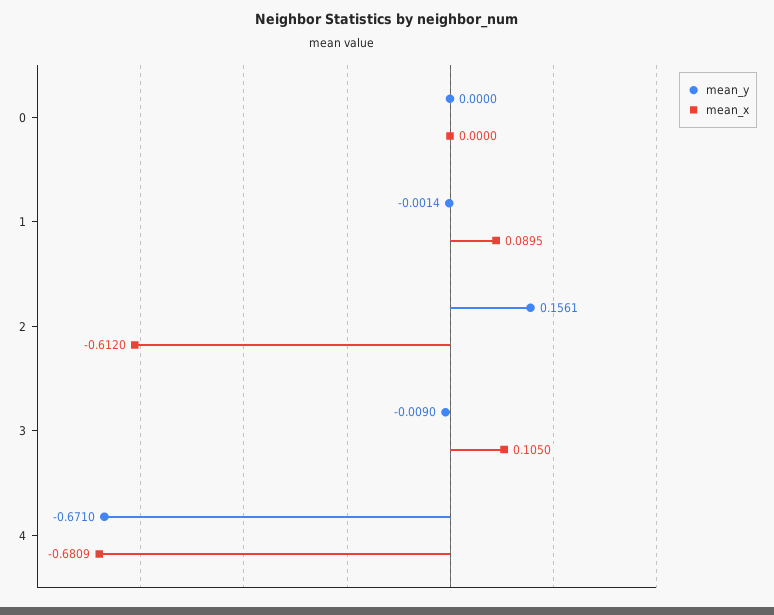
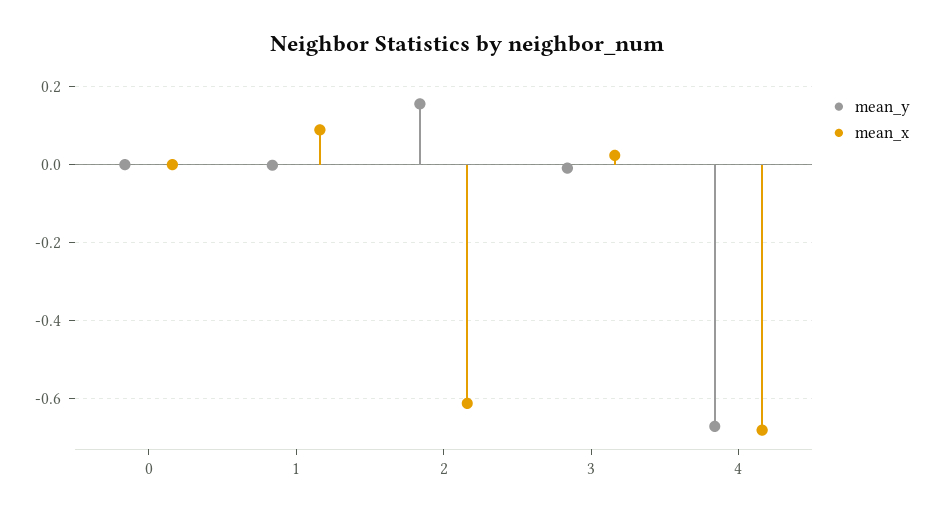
  {
    "mean_y": {
      "0": 0,
      "1": -0.0014,
      "2": 0.1561,
      "3": -0.009,
      "4": -0.671
    },
    "mean_x": {
      "0": 0,
      "1": 0.0895,
      "2": -0.612,
-     "3": 0.105,
+     "3": 0.02,
      "4": -0.6809
    }
  }

